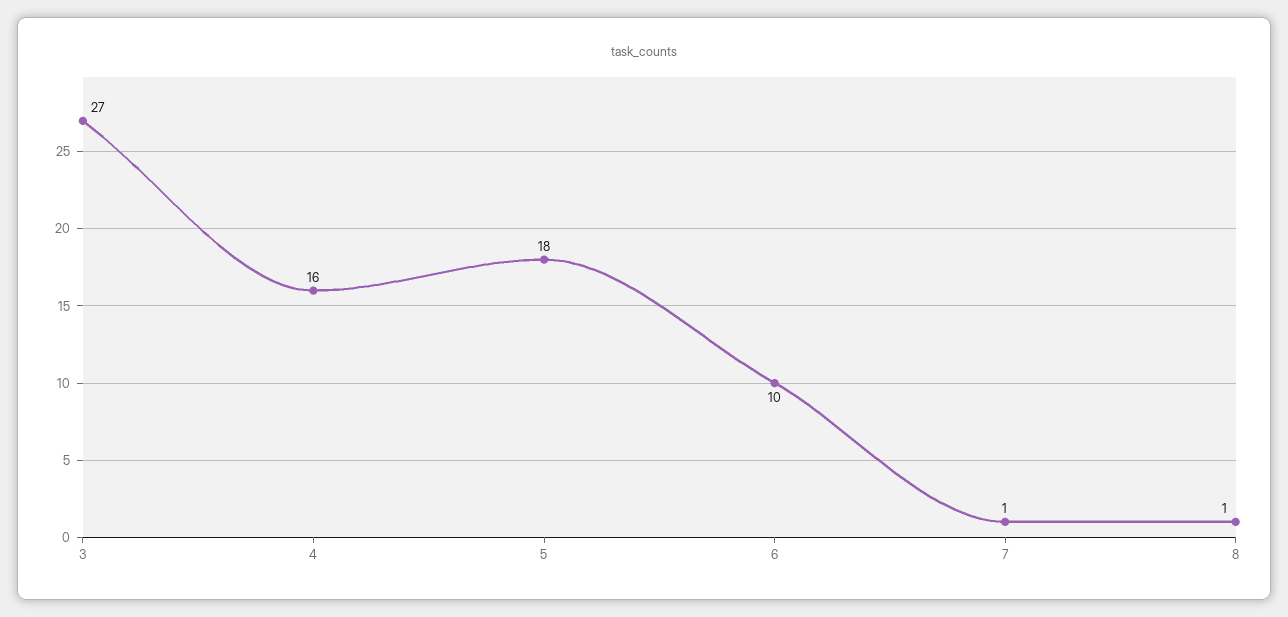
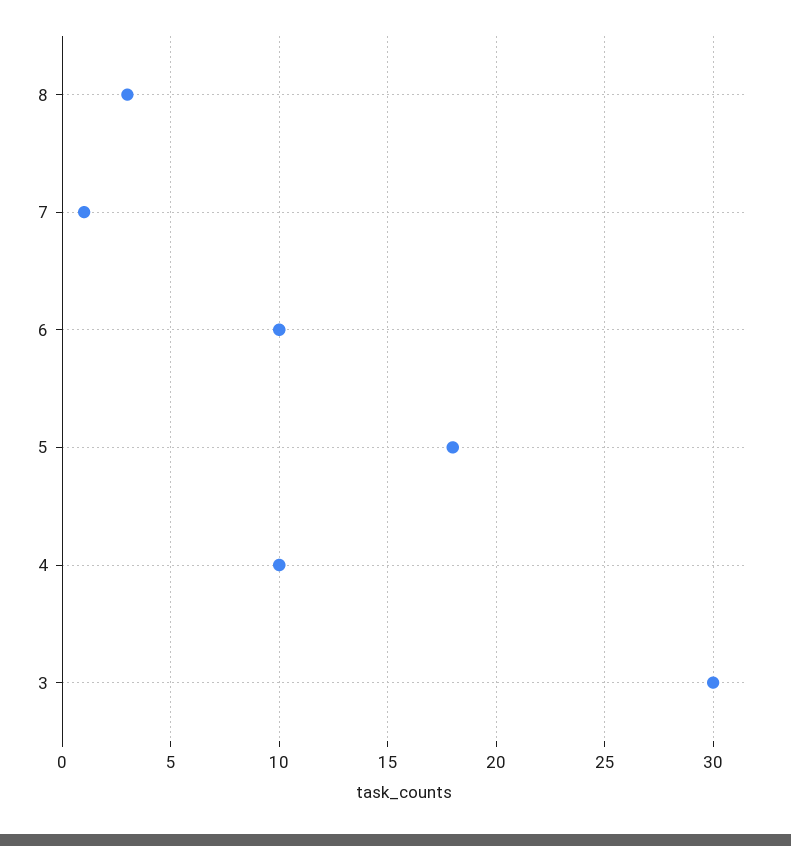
  {
-   "3": 27,
+   "3": 30,
-   "4": 16,
+   "4": 10,
    "5": 18,
    "6": 10,
    "7": 1,
-   "8": 1
+   "8": 3
  }

